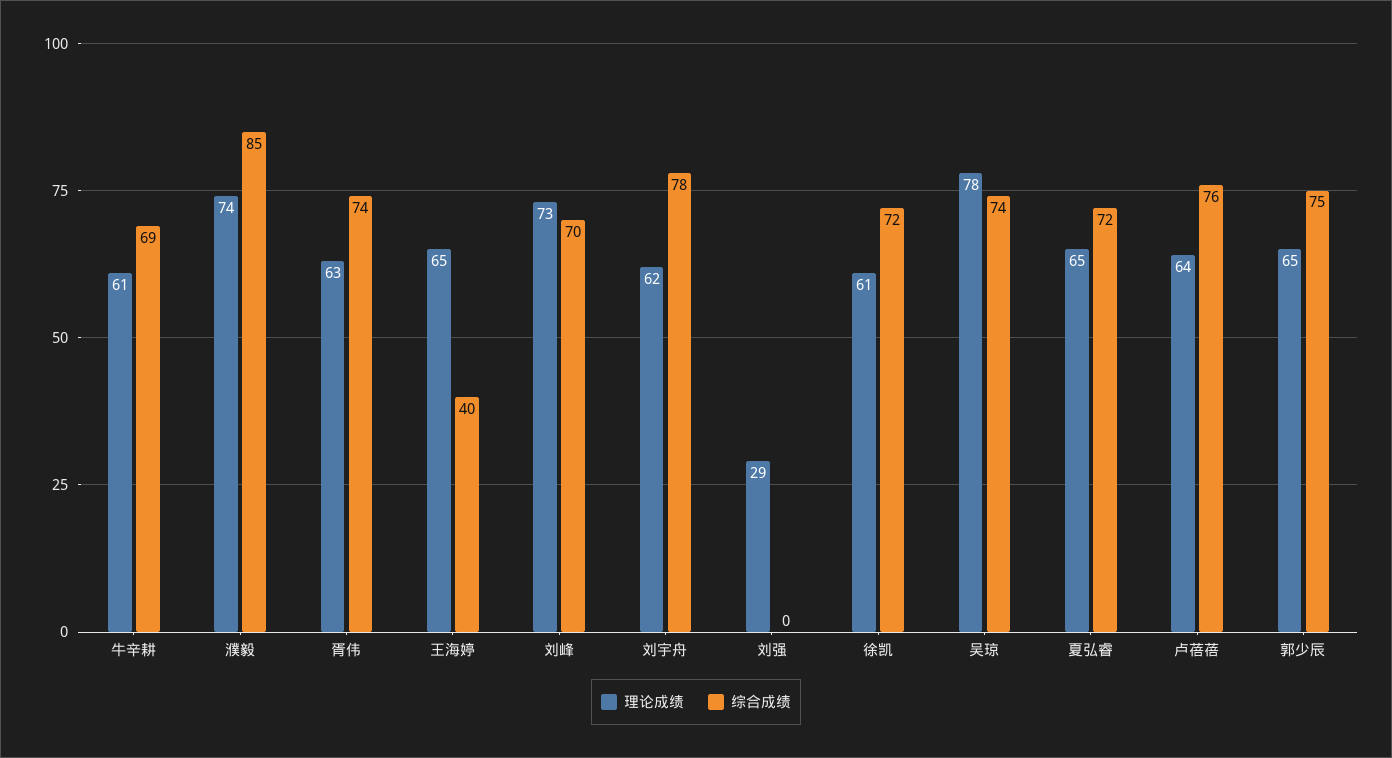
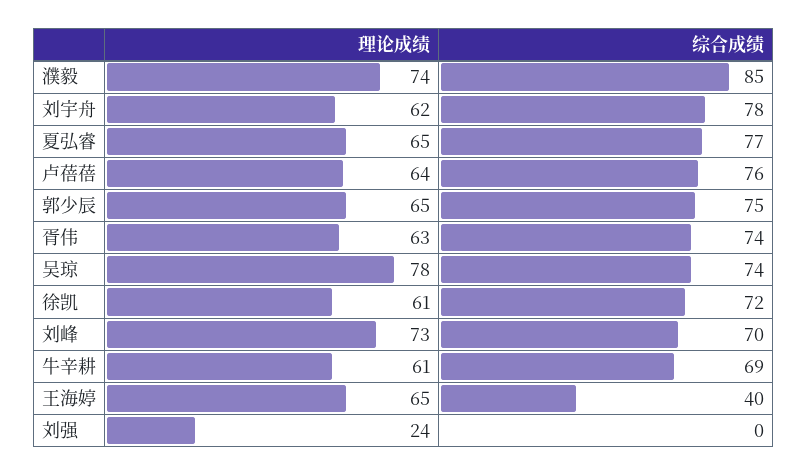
  {
    "理论成绩": {
      "牛辛耕": 61,
      "濮毅": 74,
      "胥伟": 63,
      "王海婷": 65,
      "刘峰": 73,
      "刘宇舟": 62,
-     "刘强": 29,
+     "刘强": 24,
      "徐凯": 61,
      "吴琼": 78,
      "夏弘睿": 65,
      "卢蓓蓓": 64,
      "郭少辰": 65
    },
    "综合成绩": {
      "牛辛耕": 69,
      "濮毅": 85,
      "胥伟": 74,
      "王海婷": 40,
      "刘峰": 70,
      "刘宇舟": 78,
      "刘强": 0,
      "徐凯": 72,
      "吴琼": 74,
-     "夏弘睿": 72,
+     "夏弘睿": 77,
      "卢蓓蓓": 76,
      "郭少辰": 75
    }
  }

